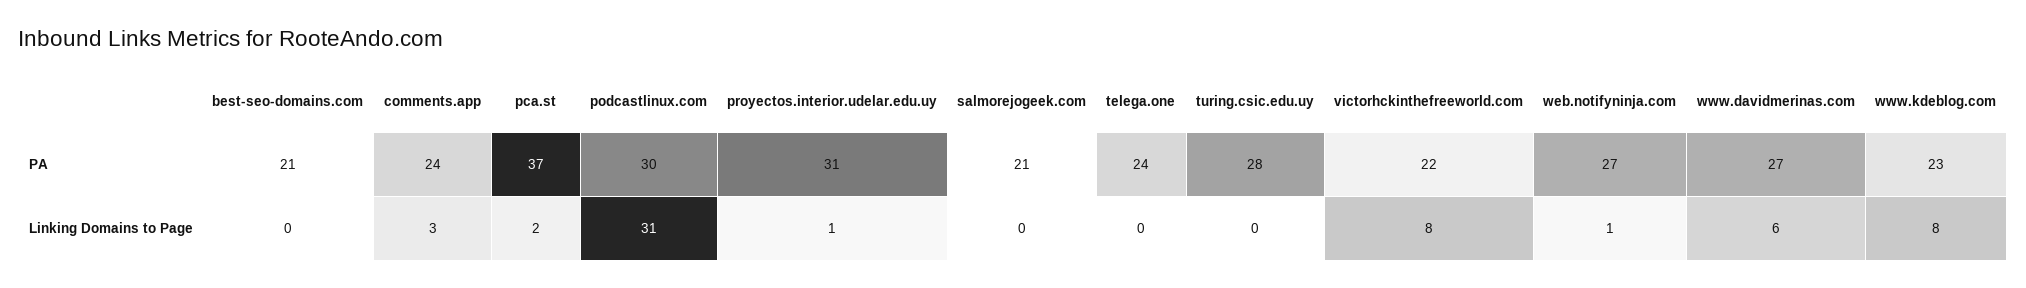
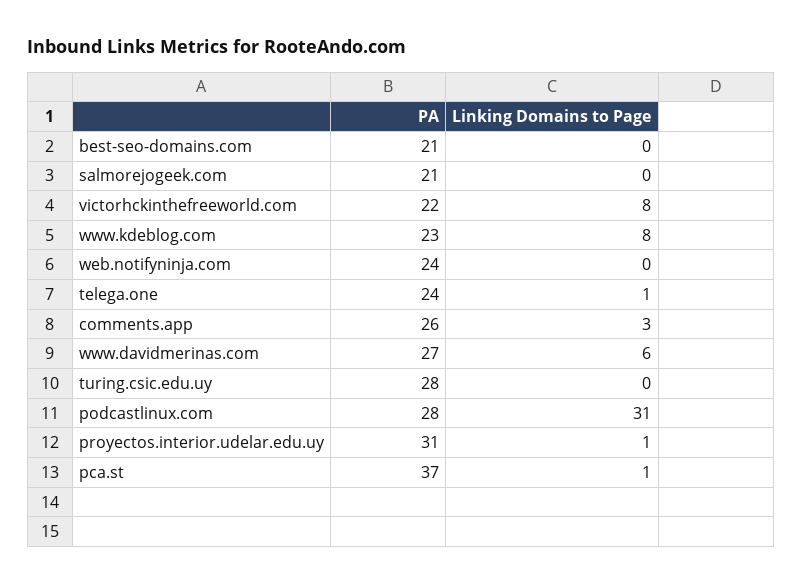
  {
    "best-seo-domains.com": {
      "PA": 21,
      "Linking Domains to Page": 0
    },
    "comments.app": {
-     "PA": 24,
+     "PA": 26,
      "Linking Domains to Page": 3
    },
    "pca.st": {
      "PA": 37,
-     "Linking Domains to Page": 2
+     "Linking Domains to Page": 1
    },
    "podcastlinux.com": {
-     "PA": 30,
+     "PA": 28,
      "Linking Domains to Page": 31
    },
    "proyectos.interior.udelar.edu.uy": {
      "PA": 31,
      "Linking Domains to Page": 1
    },
    "salmorejogeek.com": {
      "PA": 21,
      "Linking Domains to Page": 0
    },
    "telega.one": {
      "PA": 24,
-     "Linking Domains to Page": 0
+     "Linking Domains to Page": 1
    },
    "turing.csic.edu.uy": {
      "PA": 28,
      "Linking Domains to Page": 0
    },
    "victorhckinthefreeworld.com": {
      "PA": 22,
      "Linking Domains to Page": 8
    },
    "web.notifyninja.com": {
-     "PA": 27,
+     "PA": 24,
-     "Linking Domains to Page": 1
+     "Linking Domains to Page": 0
    },
    "www.davidmerinas.com": {
      "PA": 27,
      "Linking Domains to Page": 6
    },
    "www.kdeblog.com": {
      "PA": 23,
      "Linking Domains to Page": 8
    }
  }

